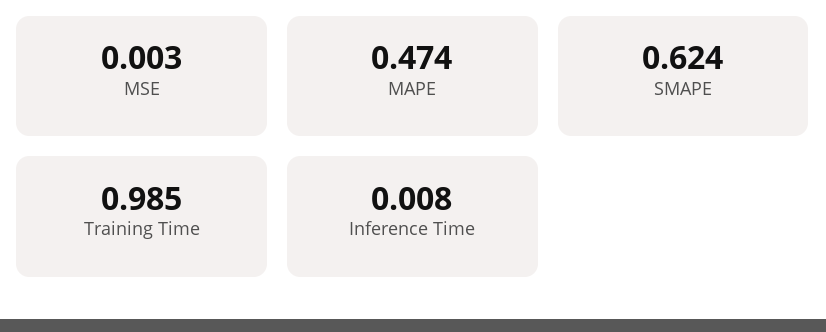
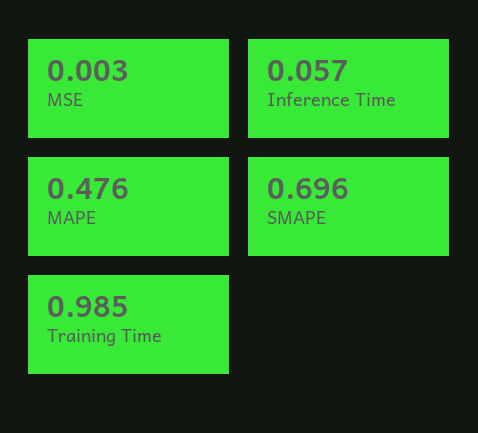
  {
    "MSE": 0.003,
-   "MAPE": 0.474,
+   "MAPE": 0.476,
-   "SMAPE": 0.624,
+   "SMAPE": 0.696,
    "Training Time": 0.985,
-   "Inference Time": 0.008
+   "Inference Time": 0.057
  }

